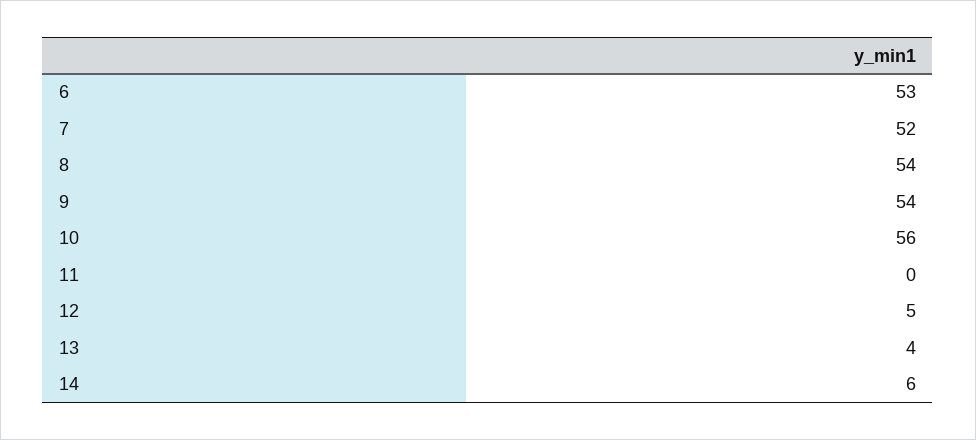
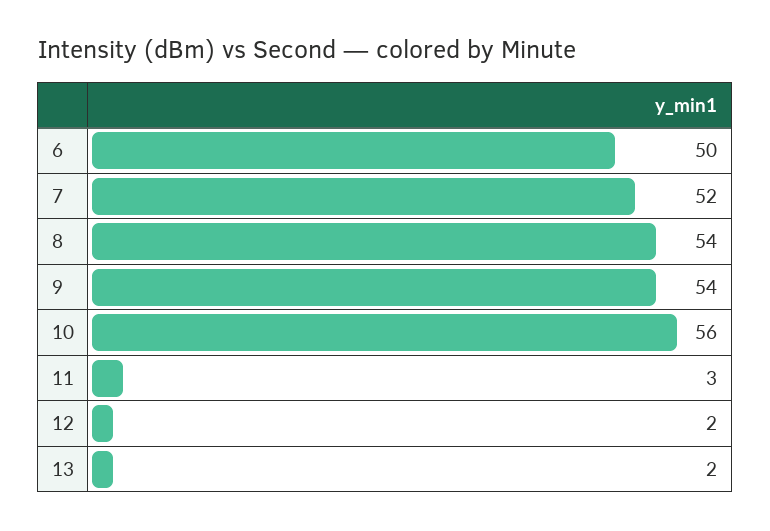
  {
-   "6": 53,
+   "6": 50,
    "7": 52,
    "8": 54,
    "9": 54,
    "10": 56,
-   "11": 0,
+   "11": 3,
-   "12": 5,
+   "12": 2,
-   "13": 4,
+   "13": 2
-   "14": 6
  }

